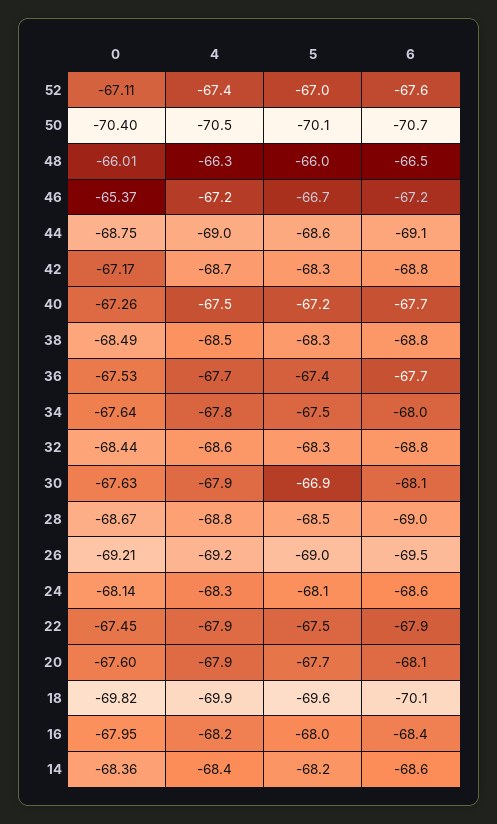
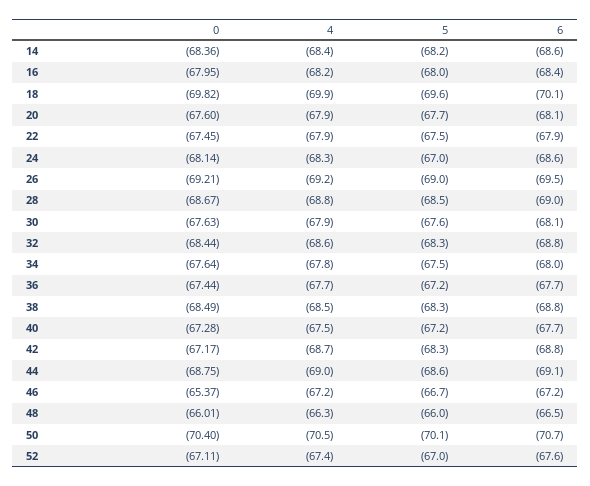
  {
    "0": {
      "52": -67.11,
      "50": -70.4,
      "48": -66.01,
      "46": -65.37,
      "44": -68.75,
      "42": -67.17,
-     "40": -67.26,
+     "40": -67.28,
      "38": -68.49,
-     "36": -67.53,
+     "36": -67.44,
      "34": -67.64,
      "32": -68.44,
      "30": -67.63,
      "28": -68.67,
      "26": -69.21,
      "24": -68.14,
      "22": -67.45,
      "20": -67.6,
      "18": -69.82,
      "16": -67.95,
      "14": -68.36
    },
    "4": {
      "52": -67.4,
      "50": -70.5,
      "48": -66.3,
      "46": -67.2,
      "44": -69,
      "42": -68.7,
      "40": -67.5,
      "38": -68.5,
      "36": -67.7,
      "34": -67.8,
      "32": -68.6,
      "30": -67.9,
      "28": -68.8,
      "26": -69.2,
      "24": -68.3,
      "22": -67.9,
      "20": -67.9,
      "18": -69.9,
      "16": -68.2,
      "14": -68.4
    },
    "5": {
      "52": -67,
      "50": -70.1,
      "48": -66,
      "46": -66.7,
      "44": -68.6,
      "42": -68.3,
      "40": -67.2,
      "38": -68.3,
-     "36": -67.4,
+     "36": -67.2,
      "34": -67.5,
      "32": -68.3,
-     "30": -66.9,
+     "30": -67.6,
      "28": -68.5,
      "26": -69,
-     "24": -68.1,
+     "24": -67,
      "22": -67.5,
      "20": -67.7,
      "18": -69.6,
      "16": -68,
      "14": -68.2
    },
    "6": {
      "52": -67.6,
      "50": -70.7,
      "48": -66.5,
      "46": -67.2,
      "44": -69.1,
      "42": -68.8,
      "40": -67.7,
      "38": -68.8,
      "36": -67.7,
      "34": -68,
      "32": -68.8,
      "30": -68.1,
      "28": -69,
      "26": -69.5,
      "24": -68.6,
      "22": -67.9,
      "20": -68.1,
      "18": -70.1,
      "16": -68.4,
      "14": -68.6
    }
  }

